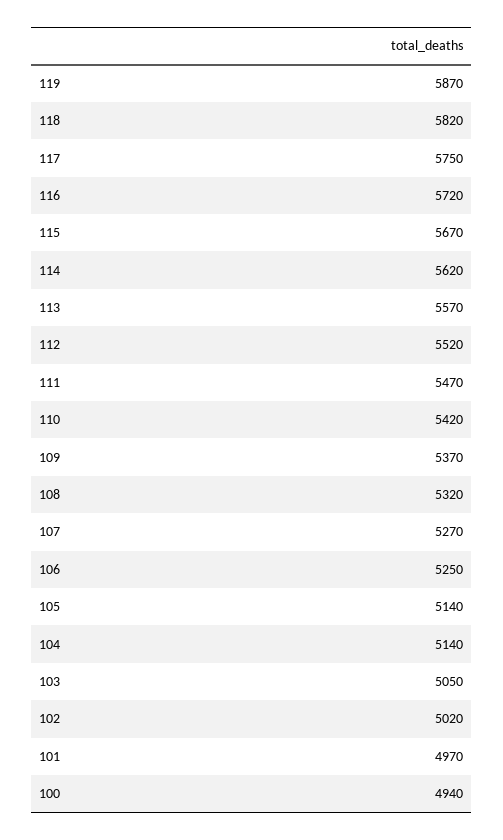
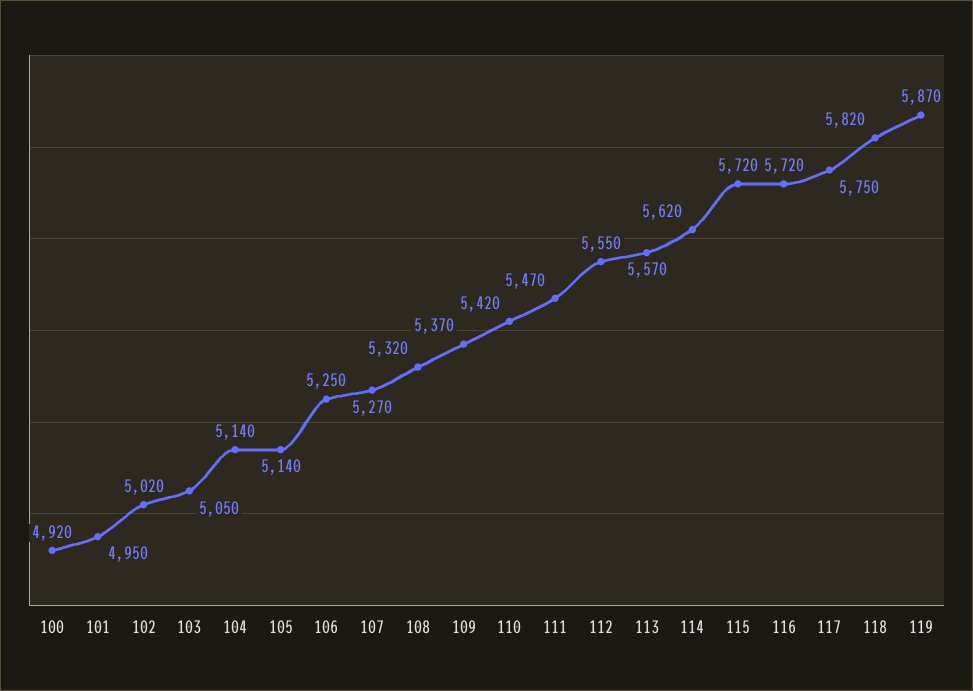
  {
    "119": 5870,
    "118": 5820,
    "117": 5750,
    "116": 5720,
-   "115": 5670,
+   "115": 5720,
    "114": 5620,
    "113": 5570,
-   "112": 5520,
+   "112": 5550,
    "111": 5470,
    "110": 5420,
    "109": 5370,
    "108": 5320,
    "107": 5270,
    "106": 5250,
    "105": 5140,
    "104": 5140,
    "103": 5050,
    "102": 5020,
-   "101": 4970,
+   "101": 4950,
-   "100": 4940
+   "100": 4920
  }

